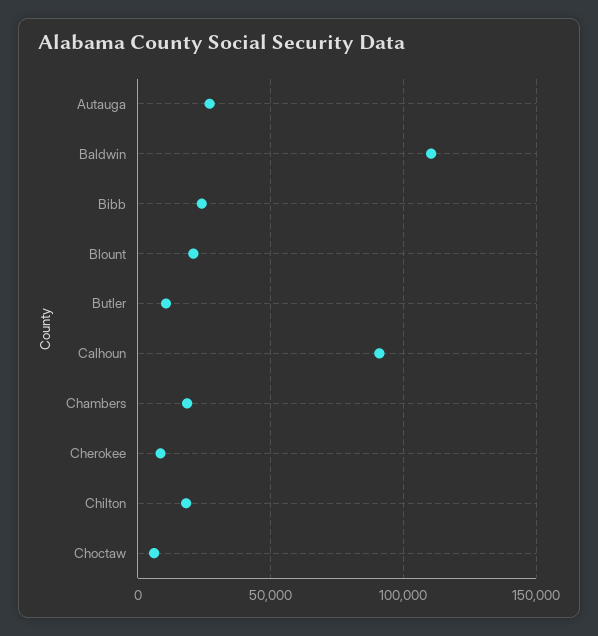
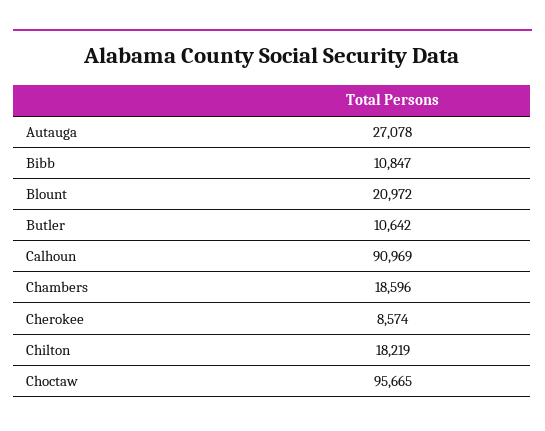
  {
    "Autauga": 27078,
-   "Baldwin": 110000,
-   "Bibb": 25000,
+   "Bibb": 10847,
    "Blount": 20972,
    "Butler": 10642,
    "Calhoun": 90969,
    "Chambers": 18596,
    "Cherokee": 8574,
    "Chilton": 18219,
-   "Choctaw": 5000
+   "Choctaw": 95665
  }

